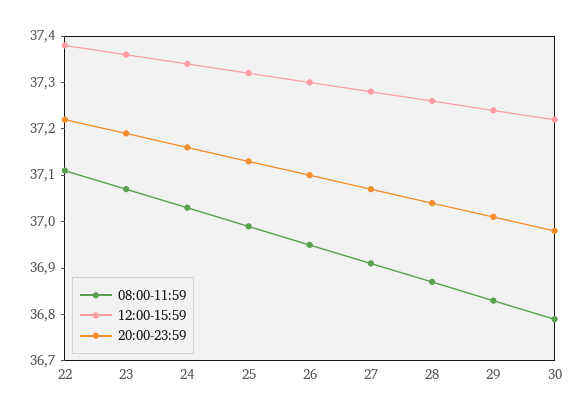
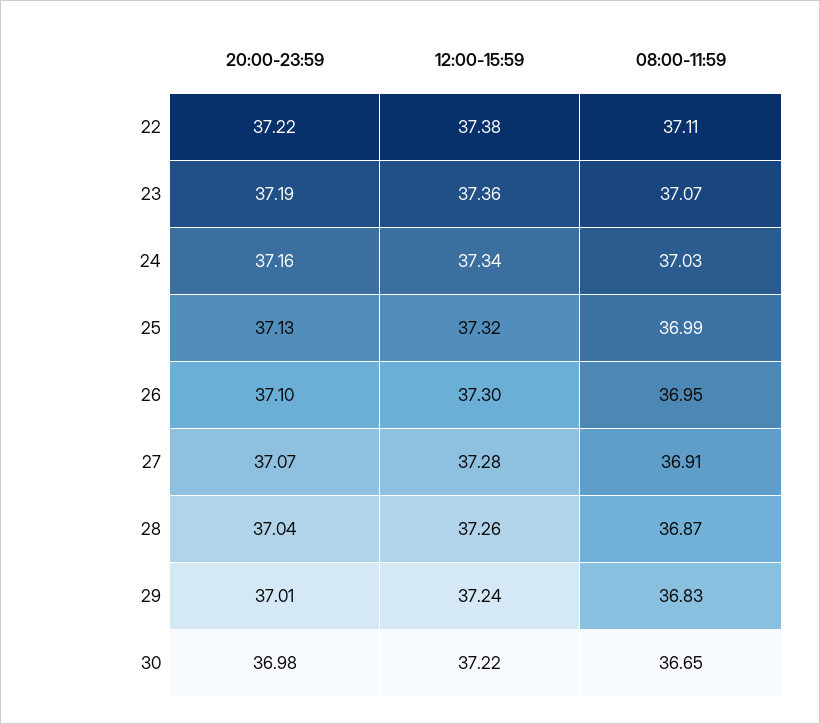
  {
    "08:00-11:59": {
      "22": 37.11,
      "23": 37.07,
      "24": 37.03,
      "25": 36.99,
      "26": 36.95,
      "27": 36.91,
      "28": 36.87,
      "29": 36.83,
-     "30": 36.8
+     "30": 36.65
    },
    "12:00-15:59": {
      "22": 37.38,
      "23": 37.36,
      "24": 37.34,
      "25": 37.32,
      "26": 37.3,
      "27": 37.28,
      "28": 37.26,
      "29": 37.24,
      "30": 37.22
    },
    "20:00-23:59": {
      "22": 37.22,
      "23": 37.19,
      "24": 37.16,
      "25": 37.13,
      "26": 37.1,
      "27": 37.07,
      "28": 37.04,
      "29": 37.01,
      "30": 36.98
    }
  }

